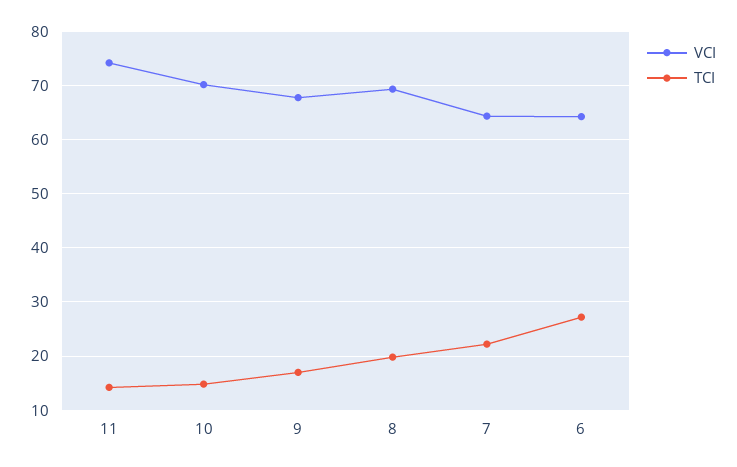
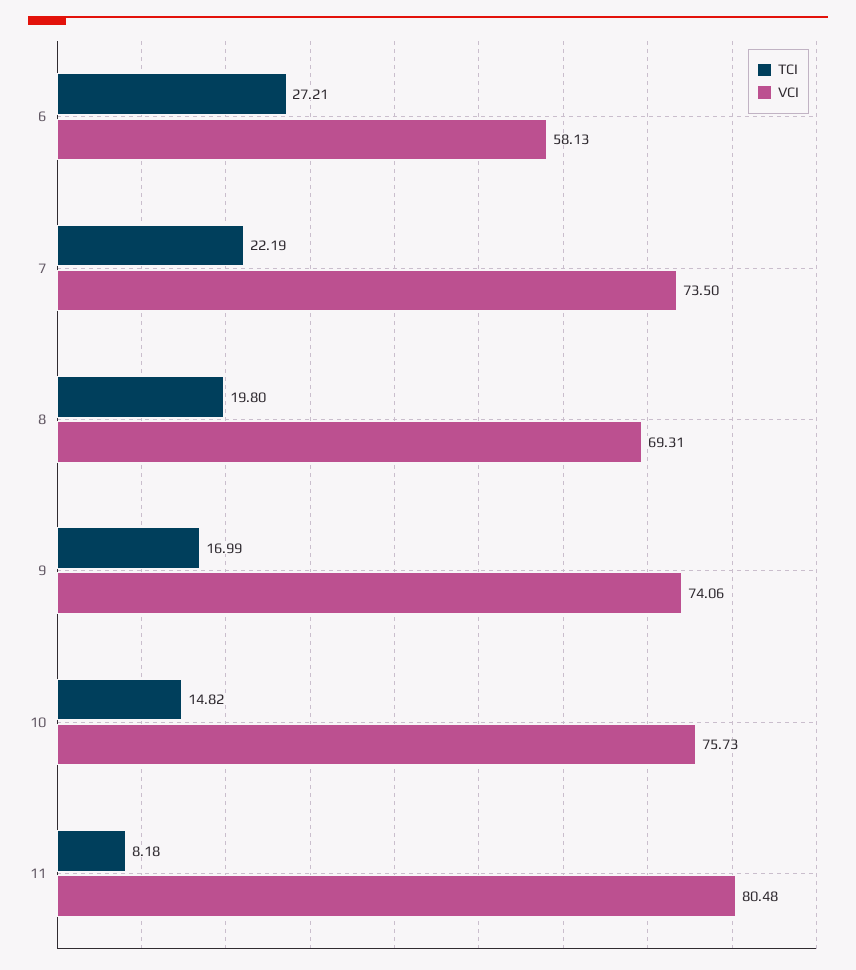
  {
    "VCI": {
-     "11": 74,
+     "11": 80.48,
-     "10": 70,
+     "10": 75.73,
-     "9": 68,
+     "9": 74.06,
      "8": 69.31,
-     "7": 64,
+     "7": 73.5,
-     "6": 64
+     "6": 58.13
    },
    "TCI": {
-     "11": 14,
+     "11": 8.18,
      "10": 14.82,
      "9": 16.99,
      "8": 19.8,
      "7": 22.19,
      "6": 27.21
    }
  }

